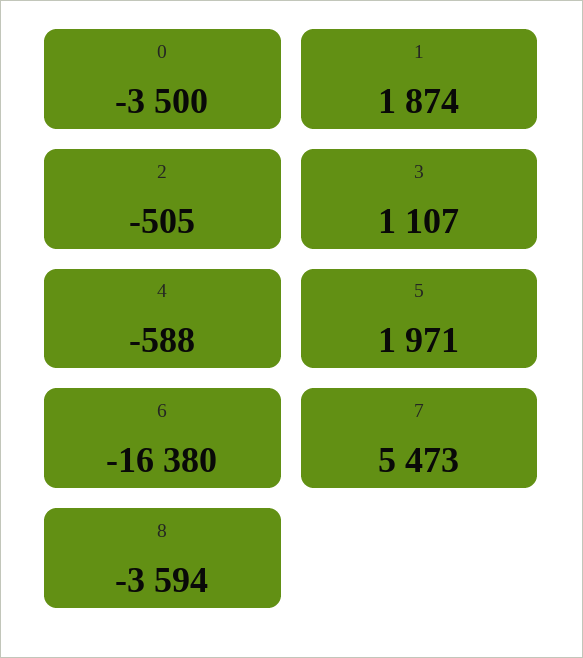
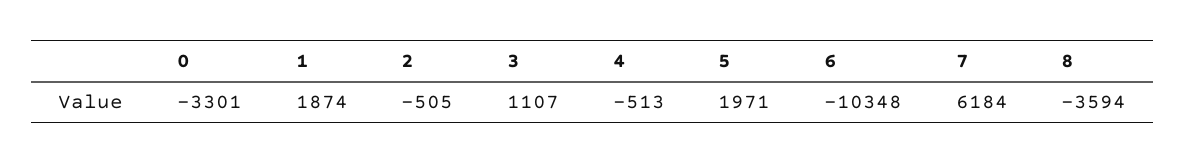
  {
-   "0": -3500,
+   "0": -3301,
    "1": 1874,
    "2": -505,
    "3": 1107,
-   "4": -588,
+   "4": -513,
    "5": 1971,
-   "6": -16380,
+   "6": -10348,
-   "7": 5473,
+   "7": 6184,
    "8": -3594
  }

